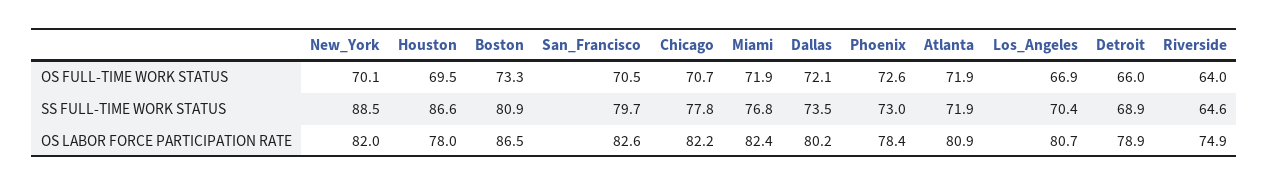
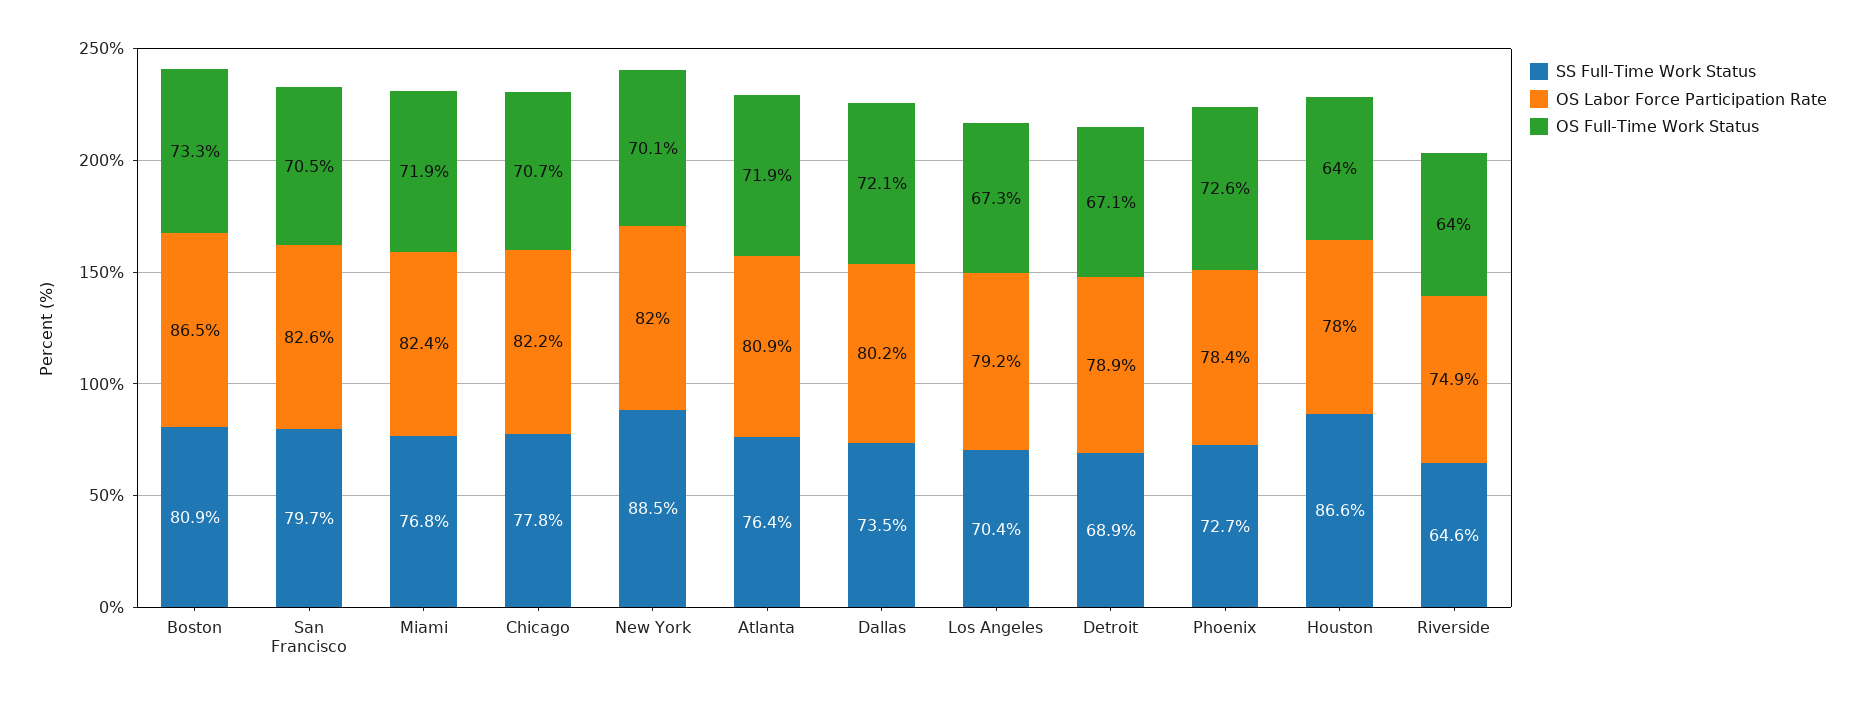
  {
    "OS FULL-TIME WORK STATUS": {
      "New_York": 70.1,
-     "Houston": 69.5,
+     "Houston": 64,
      "Boston": 73.3,
      "San_Francisco": 70.5,
      "Chicago": 70.7,
      "Miami": 71.9,
      "Dallas": 72.1,
      "Phoenix": 72.6,
      "Atlanta": 71.9,
-     "Los_Angeles": 66.9,
+     "Los_Angeles": 67.3,
-     "Detroit": 66,
+     "Detroit": 67.1,
      "Riverside": 64
    },
    "SS FULL-TIME WORK STATUS": {
      "New_York": 88.5,
      "Houston": 86.6,
      "Boston": 80.9,
      "San_Francisco": 79.7,
      "Chicago": 77.8,
      "Miami": 76.8,
      "Dallas": 73.5,
-     "Phoenix": 73,
+     "Phoenix": 72.7,
-     "Atlanta": 71.9,
+     "Atlanta": 76.4,
      "Los_Angeles": 70.4,
      "Detroit": 68.9,
      "Riverside": 64.6
    },
    "OS LABOR FORCE PARTICIPATION RATE": {
      "New_York": 82,
      "Houston": 78,
      "Boston": 86.5,
      "San_Francisco": 82.6,
      "Chicago": 82.2,
      "Miami": 82.4,
      "Dallas": 80.2,
      "Phoenix": 78.4,
      "Atlanta": 80.9,
-     "Los_Angeles": 80.7,
+     "Los_Angeles": 79.2,
      "Detroit": 78.9,
      "Riverside": 74.9
    }
  }

